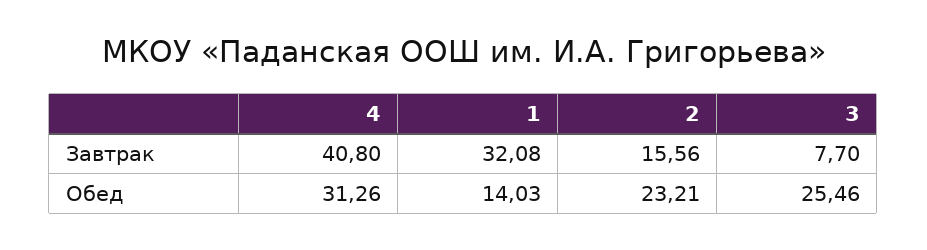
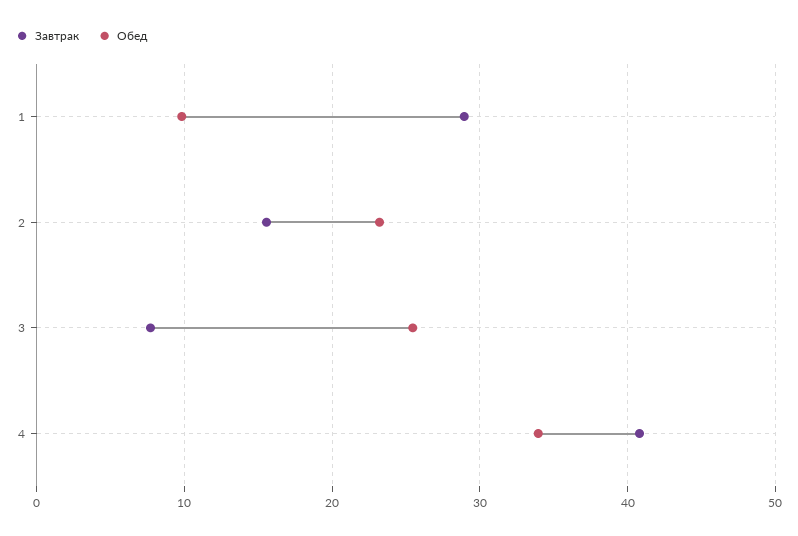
  {
    "Завтрак": {
      "4": 40.8,
-     "1": 32.08,
+     "1": 29,
      "2": 15.56,
      "3": 7.7
    },
    "Обед": {
-     "4": 31.26,
+     "4": 34,
-     "1": 14.03,
+     "1": 10,
      "2": 23.21,
      "3": 25.46
    }
  }

